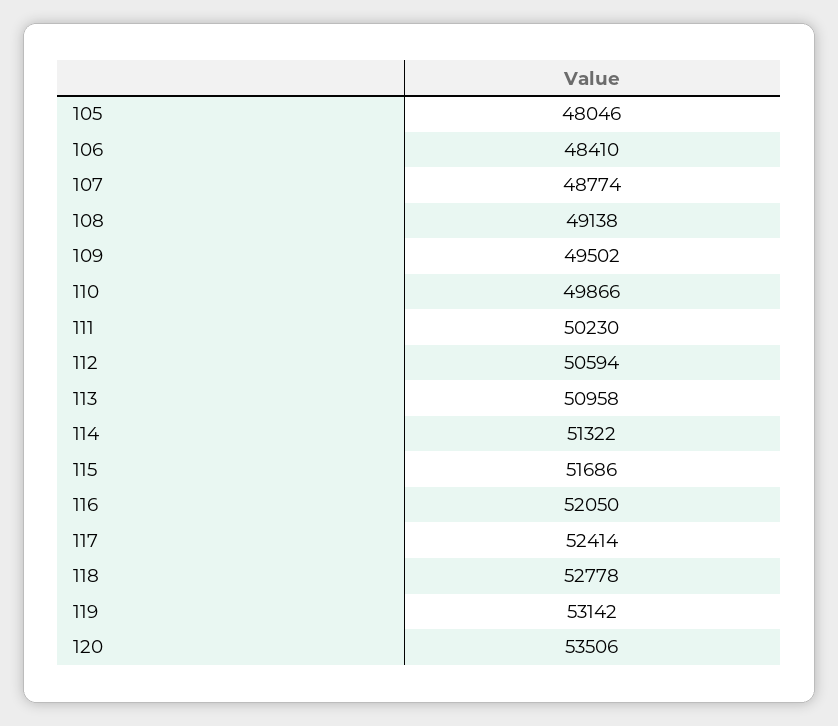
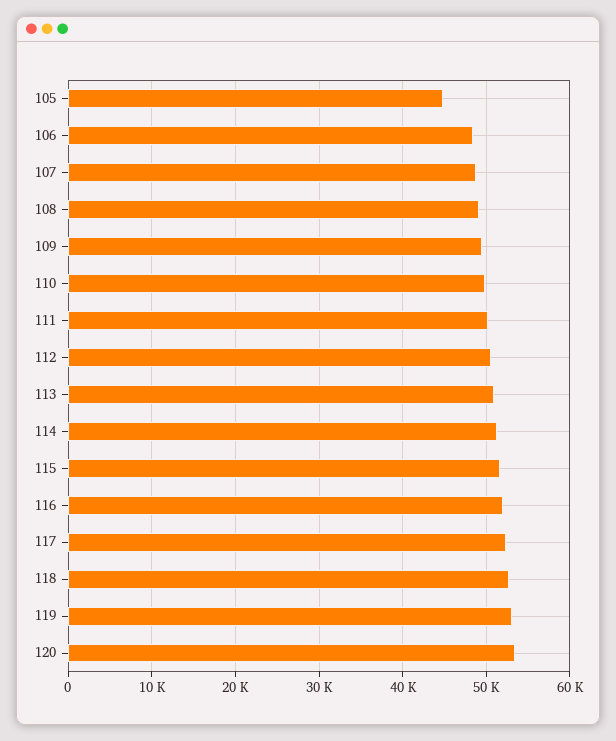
  {
-   "105": 48046,
+   "105": 45000,
    "106": 48410,
    "107": 48774,
    "108": 49138,
    "109": 49502,
    "110": 49866,
    "111": 50230,
    "112": 50594,
    "113": 50958,
    "114": 51322,
    "115": 51686,
    "116": 52050,
    "117": 52414,
    "118": 52778,
    "119": 53142,
    "120": 53506
  }

